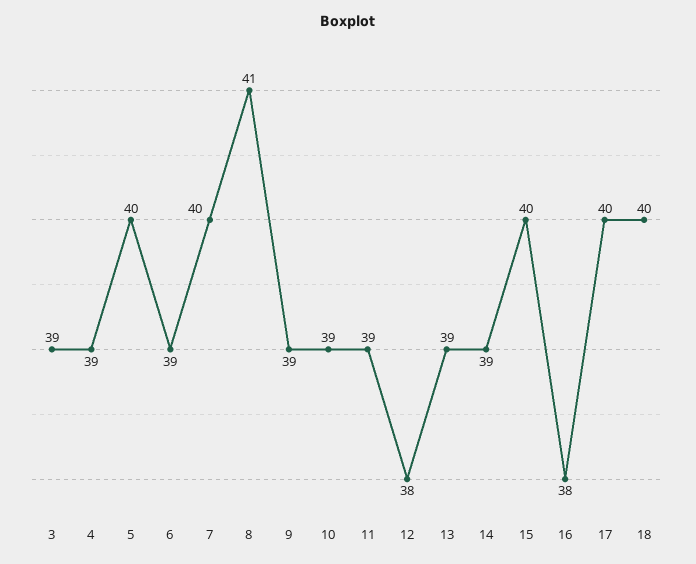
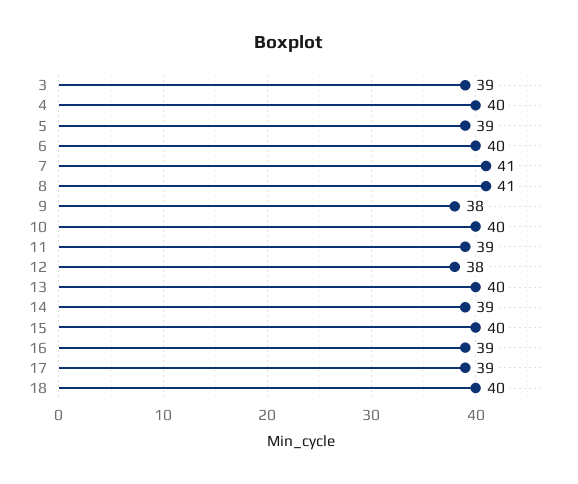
  {
    "3": 39,
-   "4": 39,
+   "4": 40,
-   "5": 40,
+   "5": 39,
-   "6": 39,
+   "6": 40,
-   "7": 40,
+   "7": 41,
    "8": 41,
-   "9": 39,
+   "9": 38,
-   "10": 39,
+   "10": 40,
    "11": 39,
    "12": 38,
-   "13": 39,
+   "13": 40,
    "14": 39,
    "15": 40,
-   "16": 38,
+   "16": 39,
-   "17": 40,
+   "17": 39,
    "18": 40
  }

